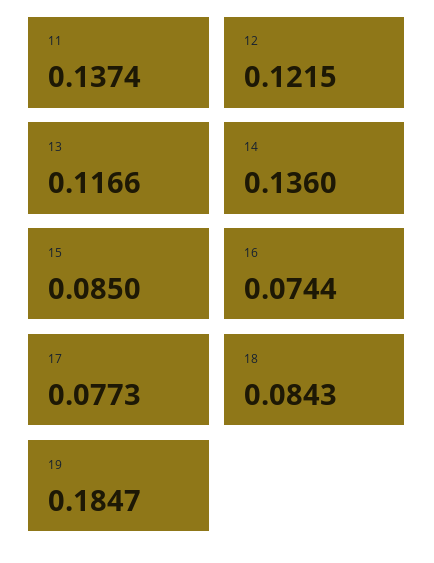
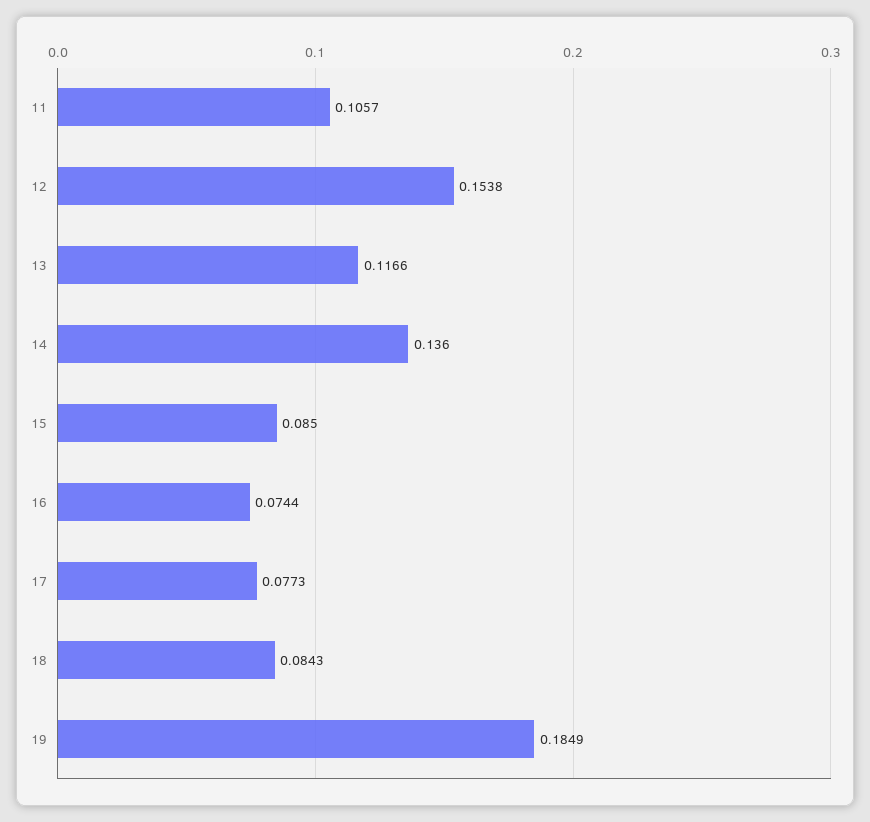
  {
-   "11": 0.1374,
+   "11": 0.1057,
-   "12": 0.1215,
+   "12": 0.1538,
    "13": 0.1166,
    "14": 0.136,
    "15": 0.085,
    "16": 0.0744,
    "17": 0.0773,
    "18": 0.0843,
-   "19": 0.1847
+   "19": 0.1849
  }

